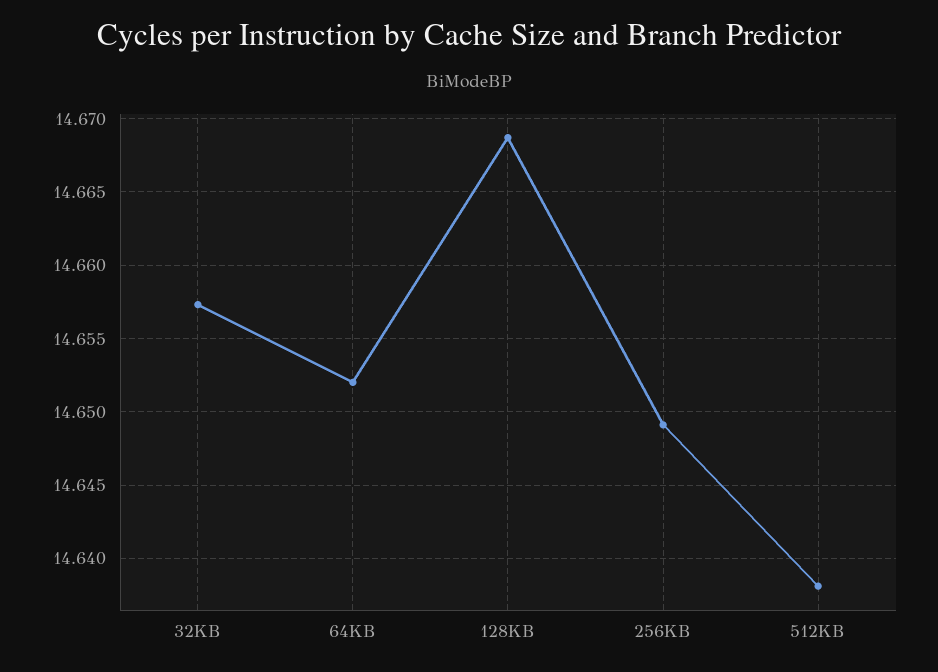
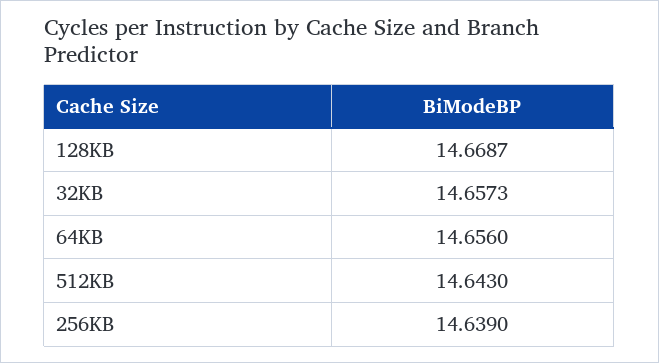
  {
    "32KB": 14.6573,
-   "64KB": 14.652,
+   "64KB": 14.656,
    "128KB": 14.6687,
-   "256KB": 14.649,
+   "256KB": 14.639,
-   "512KB": 14.638
+   "512KB": 14.643
  }

